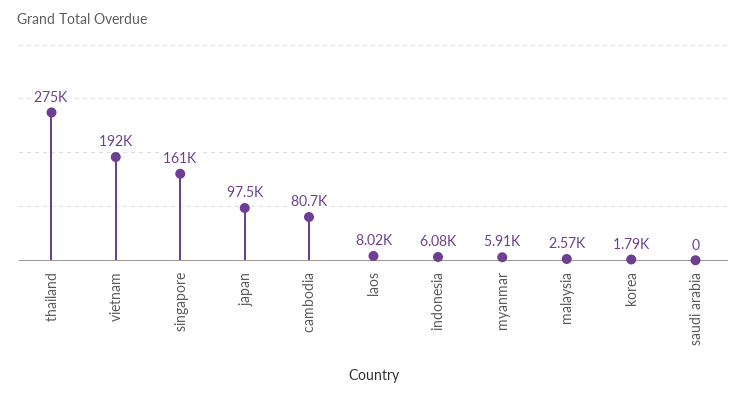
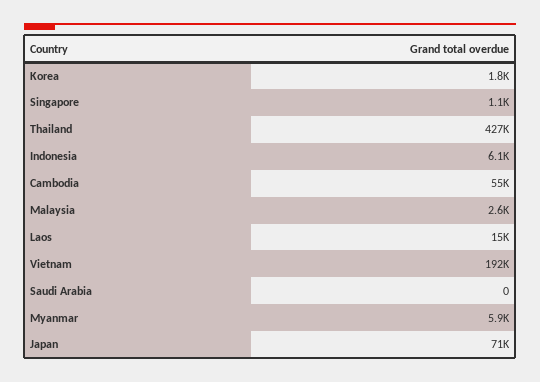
  {
-   "thailand": 275000,
+   "thailand": 427000,
    "vietnam": 192000,
-   "singapore": 161000,
+   "singapore": 1100,
-   "japan": 97500,
+   "japan": 71000,
-   "cambodia": 80700,
+   "cambodia": 55000,
-   "laos": 8020,
+   "laos": 15000,
    "indonesia": 6080,
    "myanmar": 5910,
    "malaysia": 2570,
    "korea": 1790,
    "saudi arabia": 0
  }

